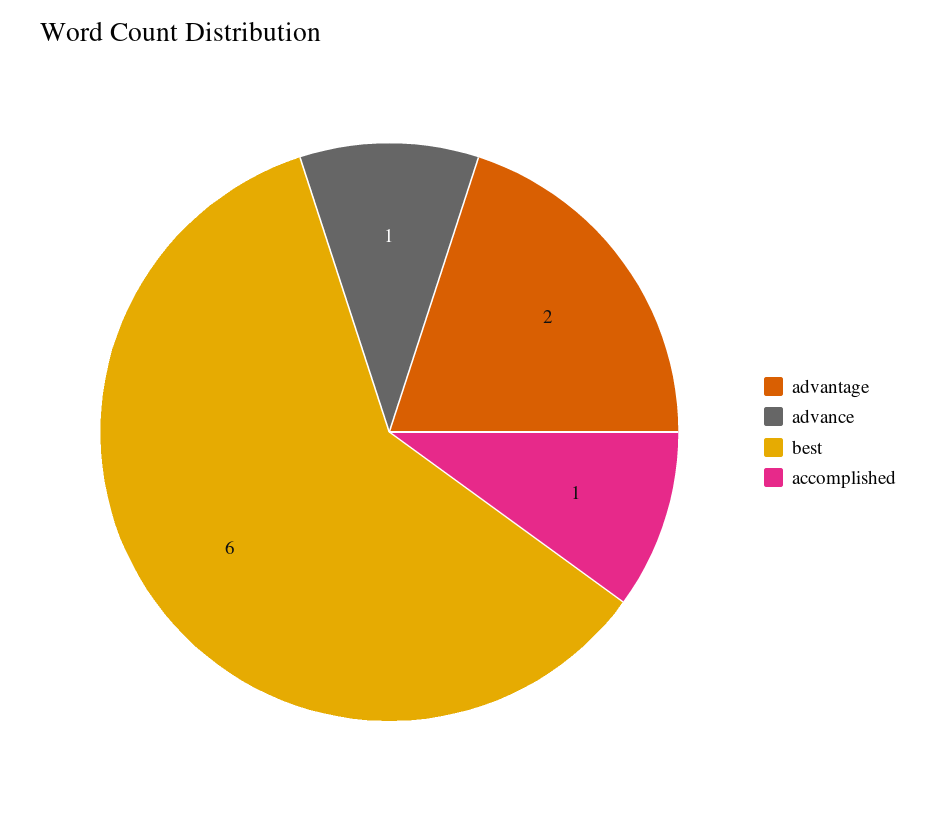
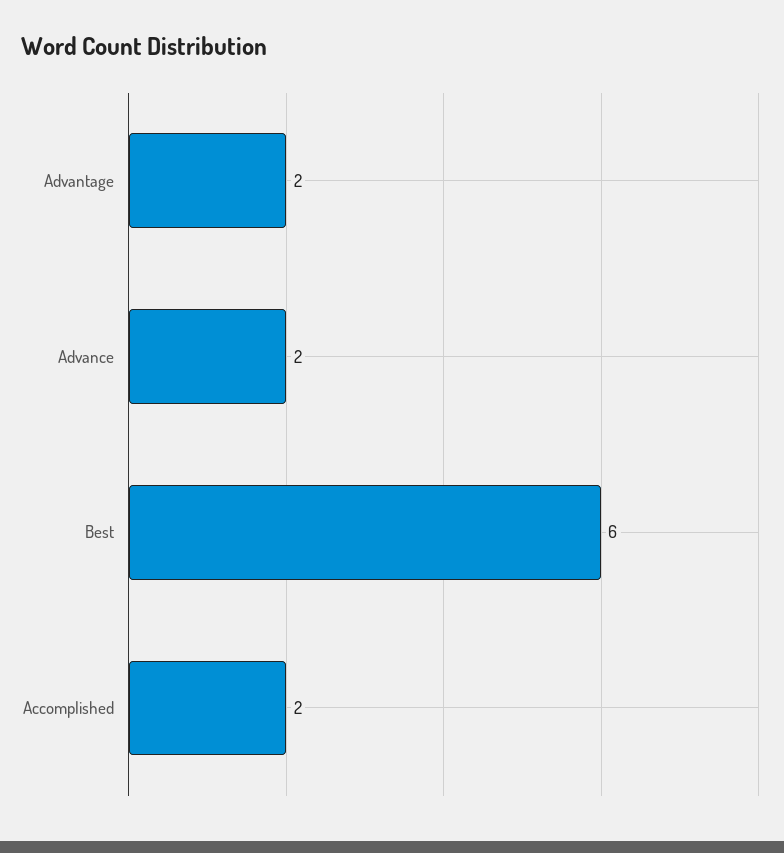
  {
    "advantage": 2,
-   "advance": 1,
+   "advance": 2,
    "best": 6,
-   "accomplished": 1
+   "accomplished": 2
  }

